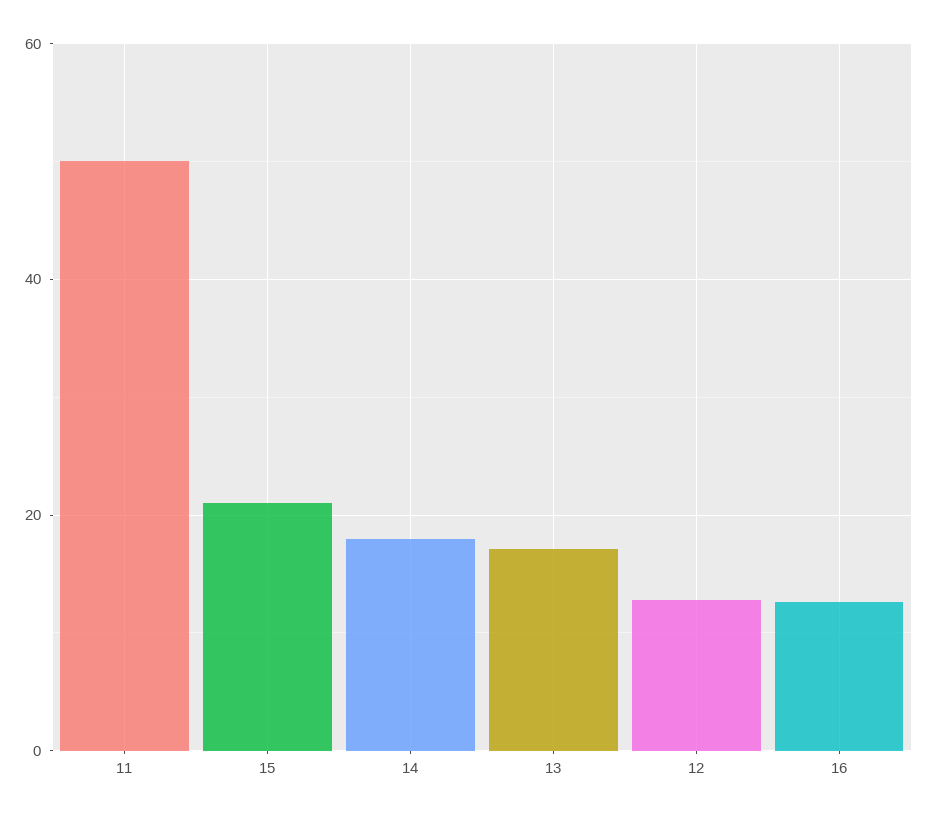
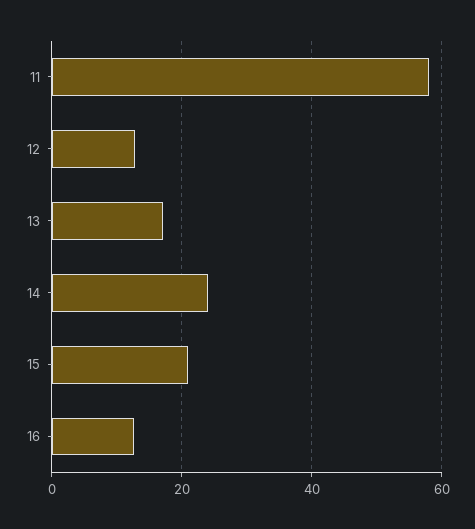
  {
-   "11": 50,
+   "11": 58,
    "15": 22,
-   "14": 18,
+   "14": 24,
    "13": 18,
    "12": 12,
    "16": 12
  }

